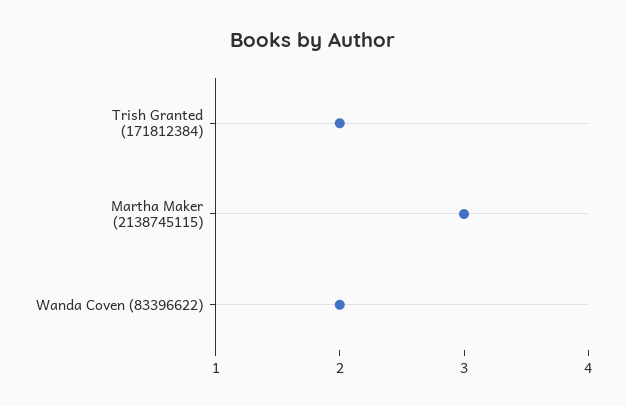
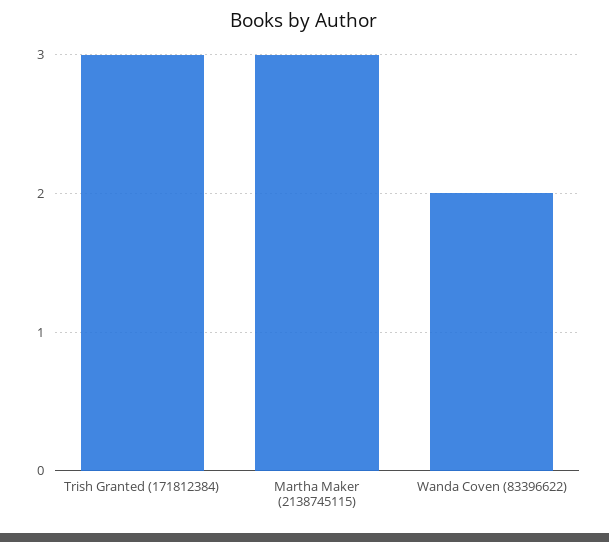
  {
-   "Trish Granted (171812384)": 2,
+   "Trish Granted (171812384)": 3,
    "Martha Maker (2138745115)": 3,
    "Wanda Coven (83396622)": 2
  }

